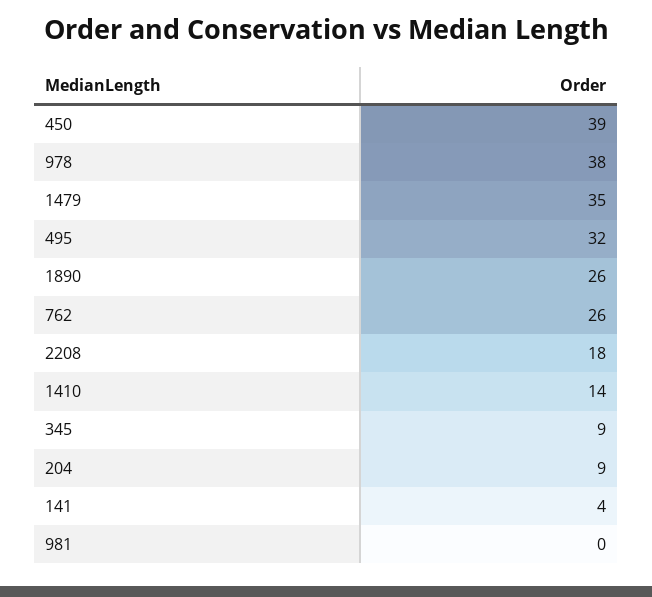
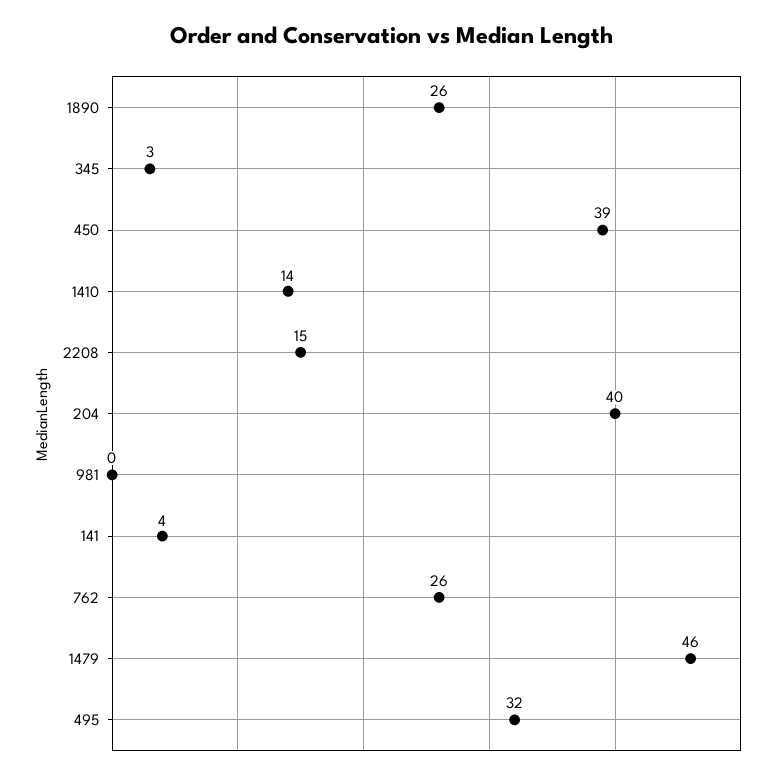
  {
    "450": 39,
-   "978": 38,
-   "1479": 35,
+   "1479": 46,
    "495": 32,
    "1890": 26,
    "762": 26,
-   "2208": 18,
+   "2208": 15,
    "1410": 14,
-   "345": 9,
+   "345": 3,
-   "204": 9,
+   "204": 40,
    "141": 4,
    "981": 0
  }

